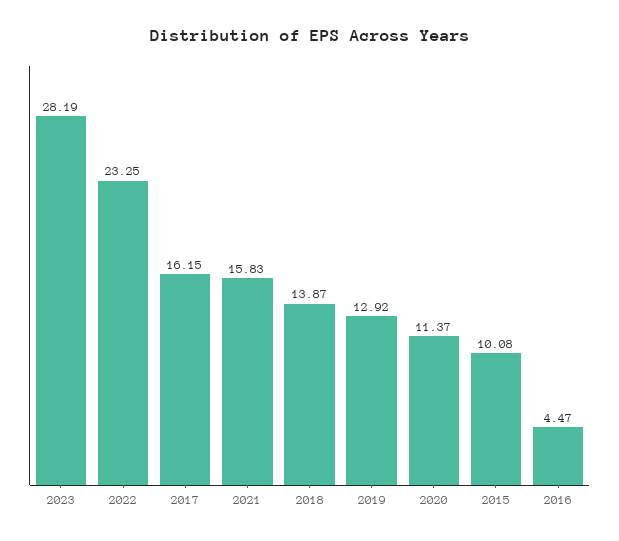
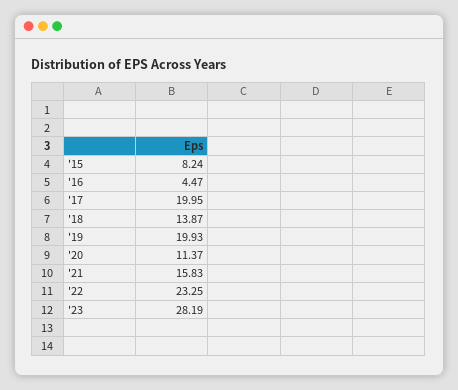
  {
    "2023": 28.19,
    "2022": 23.25,
-   "2017": 16.15,
+   "2017": 19.95,
    "2021": 15.83,
    "2018": 13.87,
-   "2019": 12.92,
+   "2019": 19.93,
    "2020": 11.37,
-   "2015": 10.08,
+   "2015": 8.24,
    "2016": 4.47
  }

